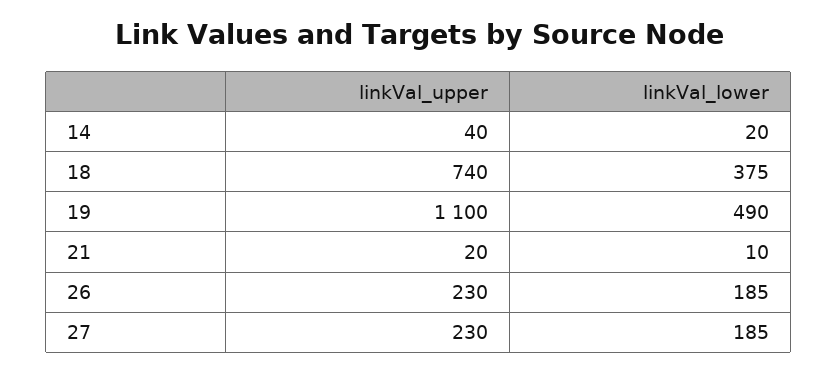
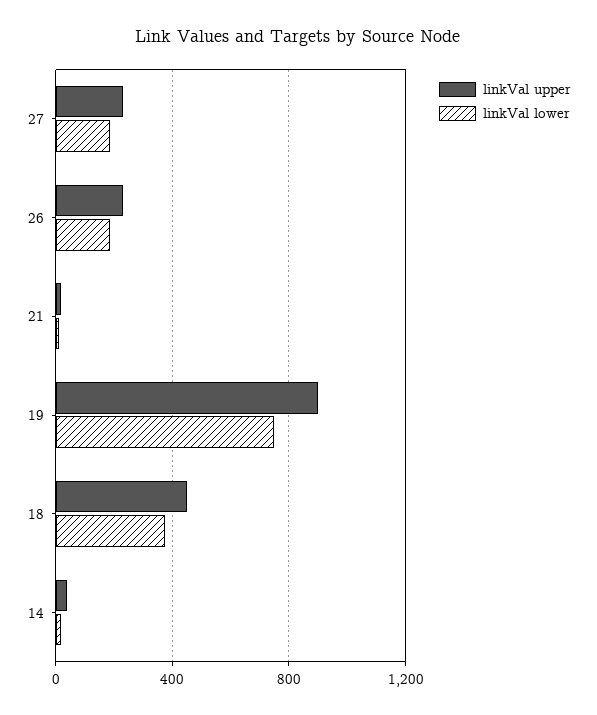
  {
    "linkVal_upper": {
      "14": 40,
-     "18": 740,
+     "18": 450,
-     "19": 1100,
+     "19": 900,
      "21": 20,
      "26": 230,
      "27": 230
    },
    "linkVal_lower": {
      "14": 20,
      "18": 375,
-     "19": 490,
+     "19": 750,
      "21": 10,
      "26": 185,
      "27": 185
    }
  }

